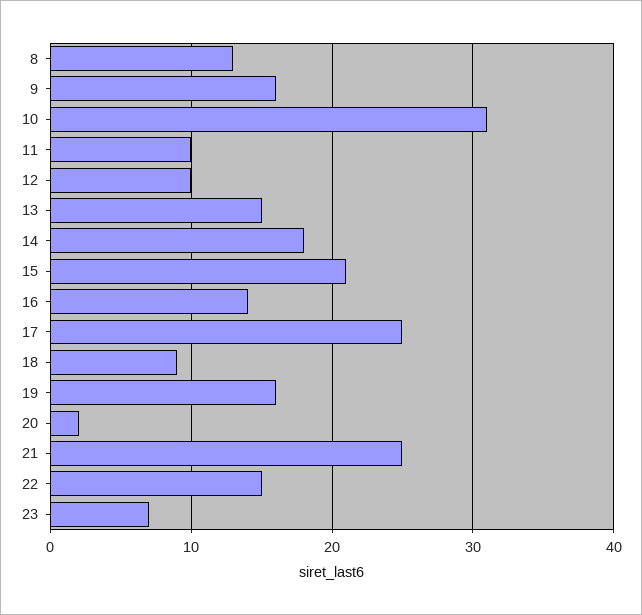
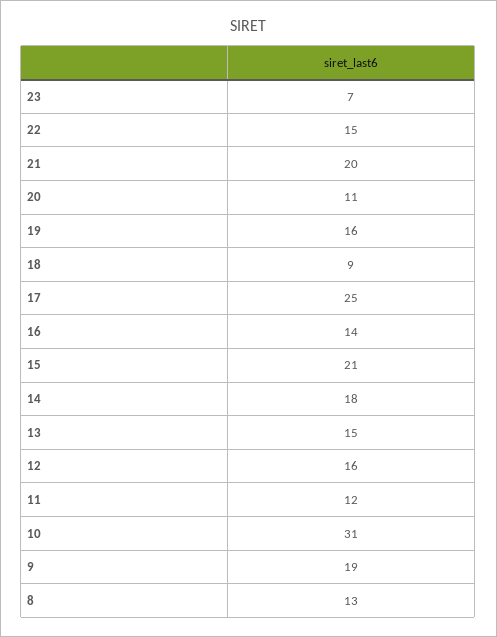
  {
    "8": 13,
-   "9": 16,
+   "9": 19,
    "10": 31,
-   "11": 10,
+   "11": 12,
-   "12": 10,
+   "12": 16,
    "13": 15,
    "14": 18,
    "15": 21,
    "16": 14,
    "17": 25,
    "18": 9,
    "19": 16,
-   "20": 2,
+   "20": 11,
-   "21": 25,
+   "21": 20,
    "22": 15,
    "23": 7
  }

